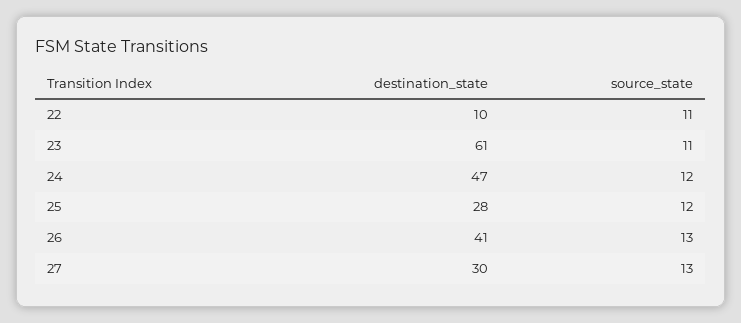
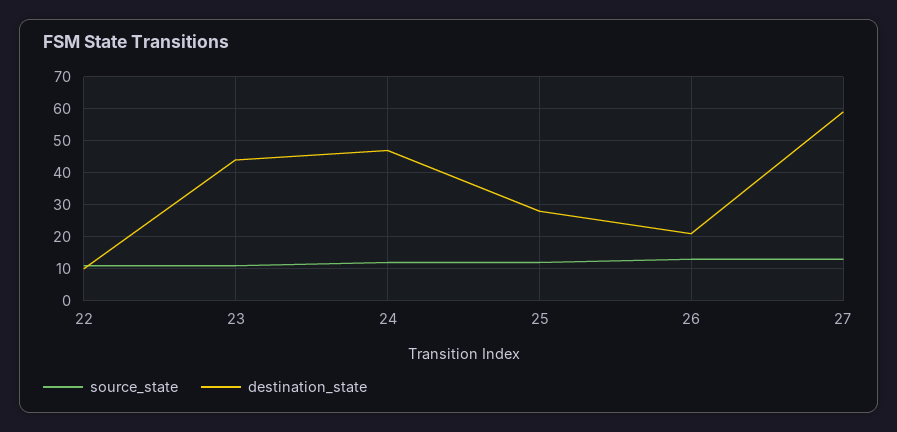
  {
    "destination_state": {
      "22": 10,
-     "23": 61,
+     "23": 45,
      "24": 47,
      "25": 28,
-     "26": 41,
+     "26": 20,
-     "27": 30
+     "27": 60
    },
    "source_state": {
      "22": 11,
      "23": 11,
      "24": 12,
      "25": 12,
      "26": 13,
      "27": 13
    }
  }

